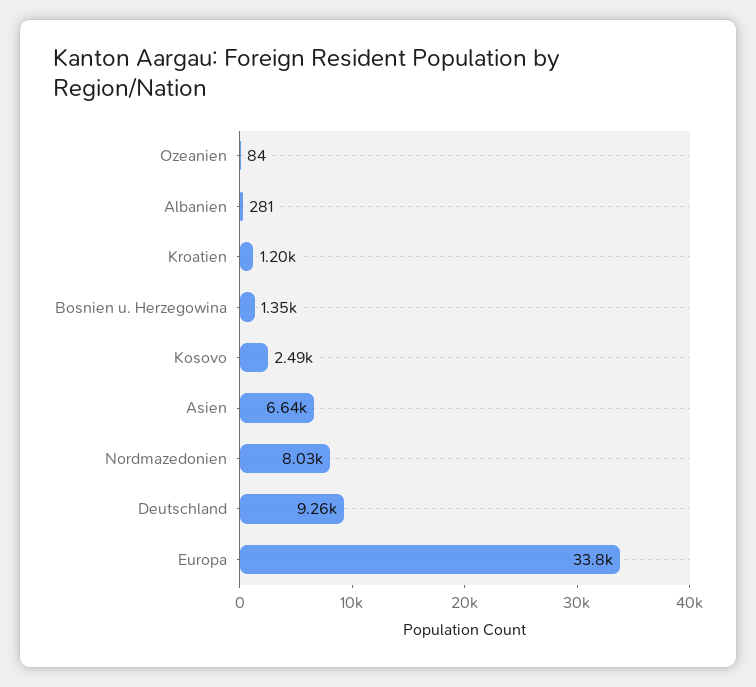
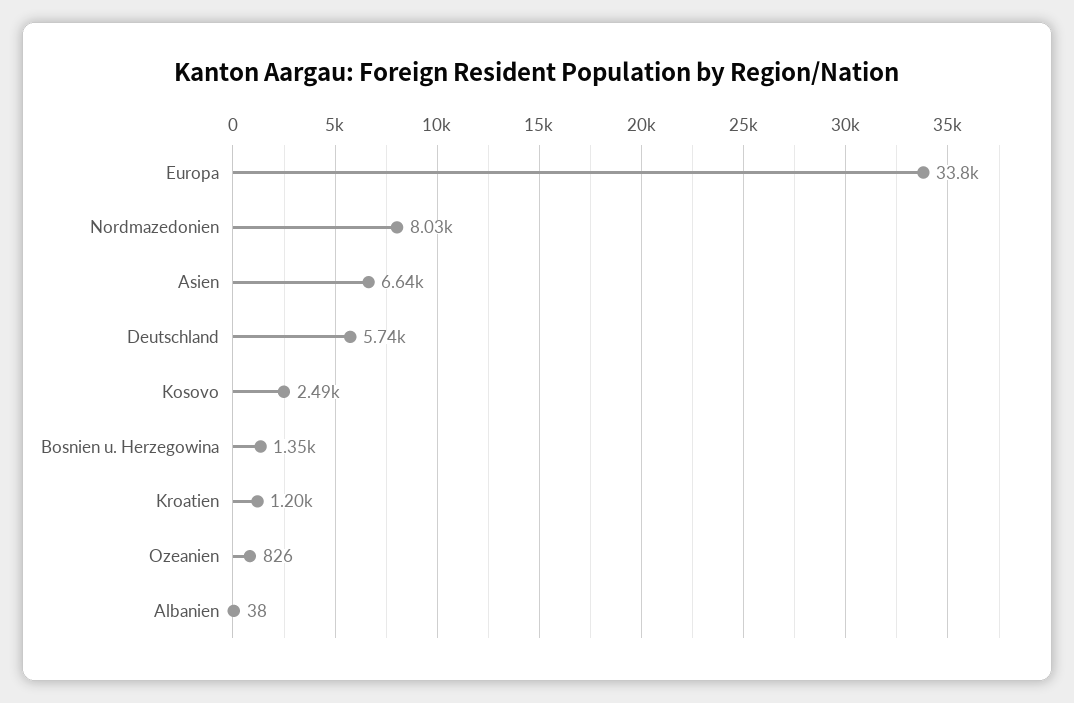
  {
-   "Ozeanien": 84,
+   "Ozeanien": 826,
-   "Albanien": 281,
+   "Albanien": 38,
    "Kroatien": 1200,
    "Bosnien u. Herzegowina": 1350,
    "Kosovo": 2490,
    "Asien": 6640,
    "Nordmazedonien": 8030,
-   "Deutschland": 9260,
+   "Deutschland": 5740,
    "Europa": 33800
  }

